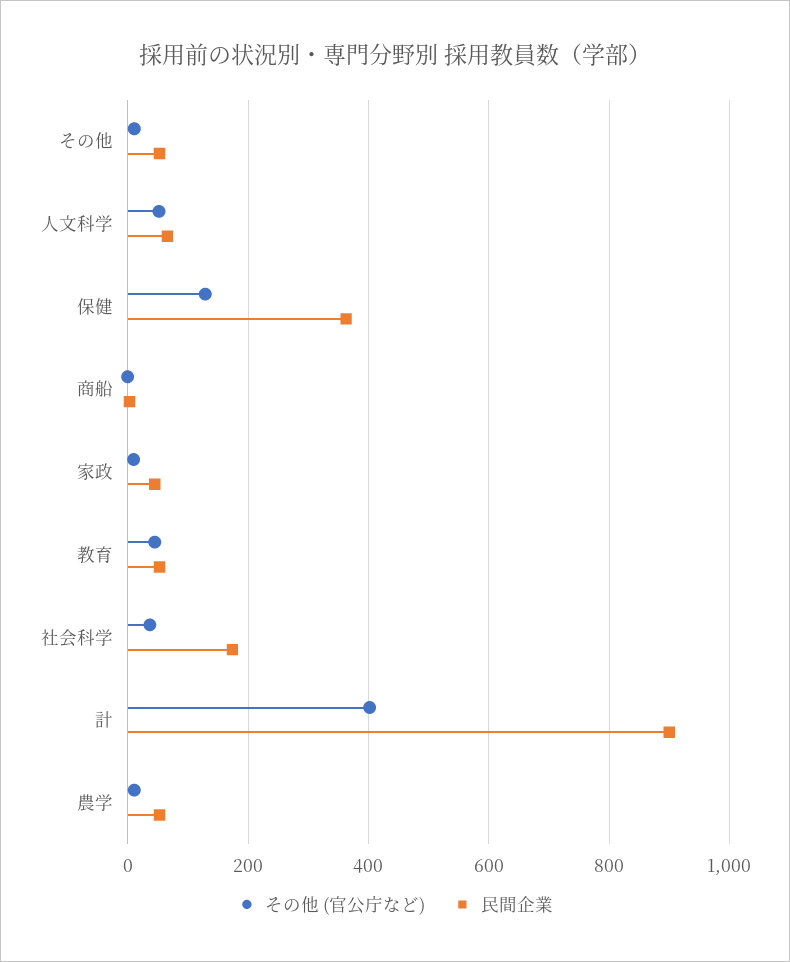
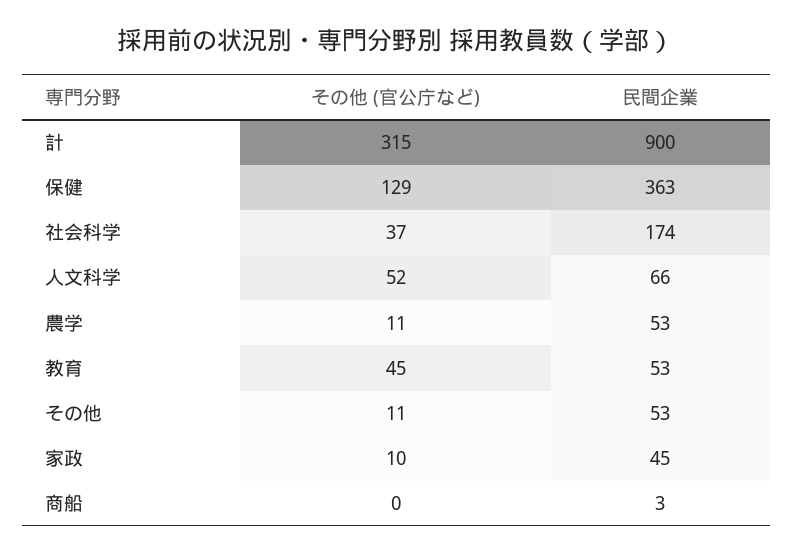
  {
    "その他 (官公庁など)": {
      "その他": 11,
      "人文科学": 52,
      "保健": 129,
      "商船": 0,
      "家政": 10,
      "教育": 45,
      "社会科学": 37,
-     "計": 400,
+     "計": 315,
      "農学": 11
    },
    "民間企業": {
      "その他": 53,
      "人文科学": 66,
      "保健": 363,
      "商船": 3,
      "家政": 45,
      "教育": 53,
      "社会科学": 174,
      "計": 900,
      "農学": 53
    }
  }

